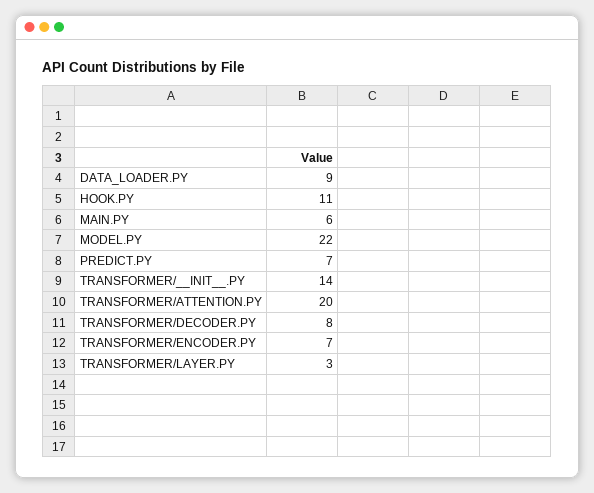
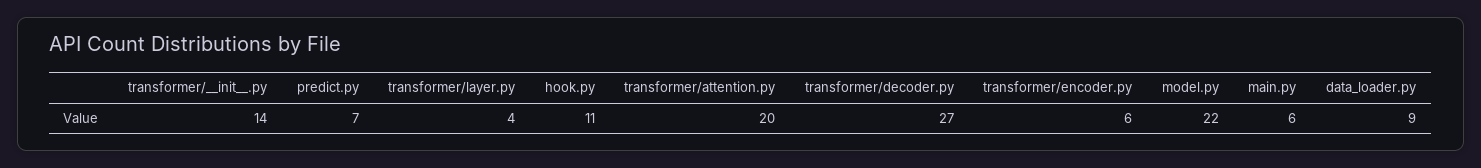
  {
    "DATA_LOADER.PY": 9,
    "HOOK.PY": 11,
    "MAIN.PY": 6,
    "MODEL.PY": 22,
    "PREDICT.PY": 7,
    "TRANSFORMER/__INIT__.PY": 14,
    "TRANSFORMER/ATTENTION.PY": 20,
-   "TRANSFORMER/DECODER.PY": 8,
+   "TRANSFORMER/DECODER.PY": 27,
-   "TRANSFORMER/ENCODER.PY": 7,
+   "TRANSFORMER/ENCODER.PY": 6,
-   "TRANSFORMER/LAYER.PY": 3
+   "TRANSFORMER/LAYER.PY": 4
  }

